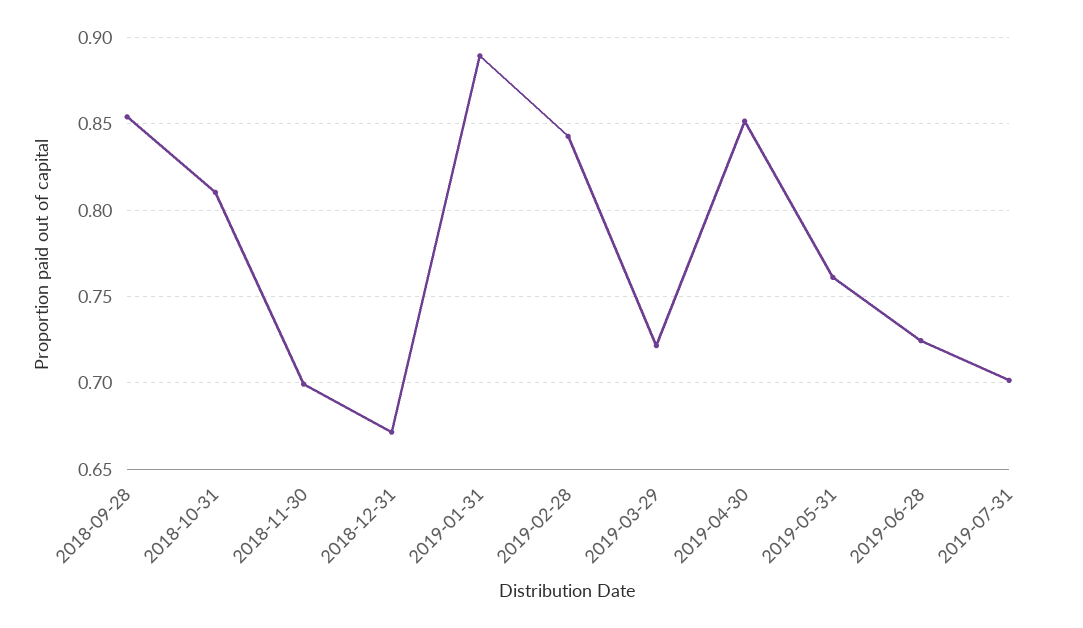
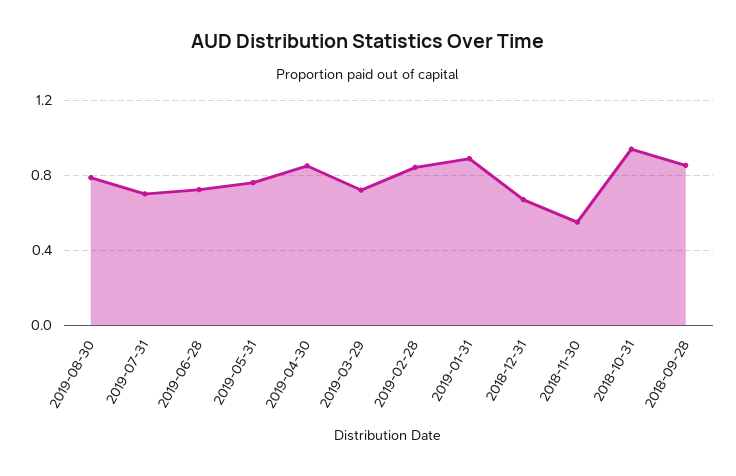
  {
    "2018-09-28": 0.855,
-   "2018-10-31": 0.81,
+   "2018-10-31": 0.95,
-   "2018-11-30": 0.7,
+   "2018-11-30": 0.55,
    "2018-12-31": 0.67,
    "2019-01-31": 0.89,
    "2019-02-28": 0.845,
    "2019-03-29": 0.72,
    "2019-04-30": 0.85,
    "2019-05-31": 0.76,
    "2019-06-28": 0.725,
-   "2019-07-31": 0.7
+   "2019-07-31": 0.7,
+   "2019-08-30": 0.8
  }

